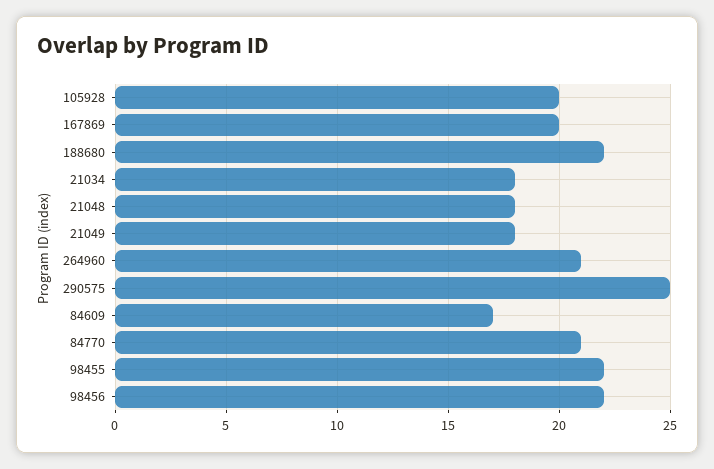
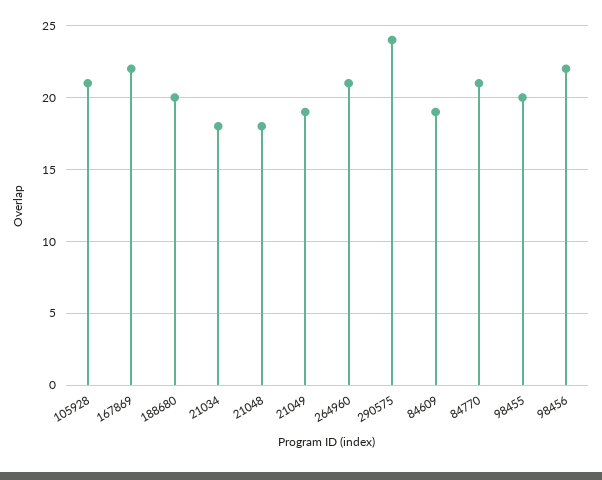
  {
-   "105928": 20,
+   "105928": 21,
-   "167869": 20,
+   "167869": 22,
-   "188680": 22,
+   "188680": 20,
    "21034": 18,
    "21048": 18,
-   "21049": 18,
+   "21049": 19,
    "264960": 21,
-   "290575": 25,
+   "290575": 24,
-   "84609": 17,
+   "84609": 19,
    "84770": 21,
-   "98455": 22,
+   "98455": 20,
    "98456": 22
  }

